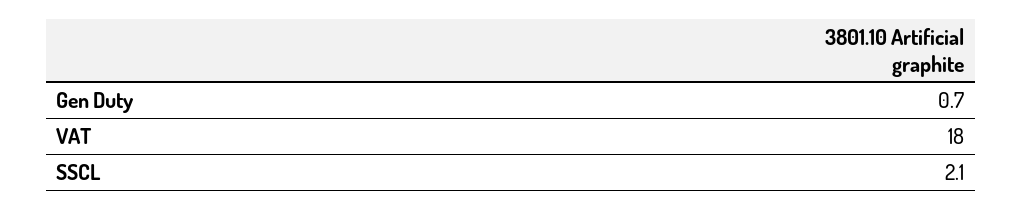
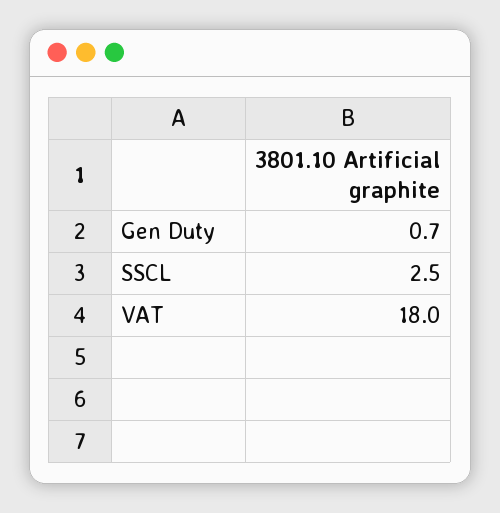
  {
    "Gen Duty": 0.7,
    "VAT": 18,
-   "SSCL": 2.1
+   "SSCL": 2.5
  }

